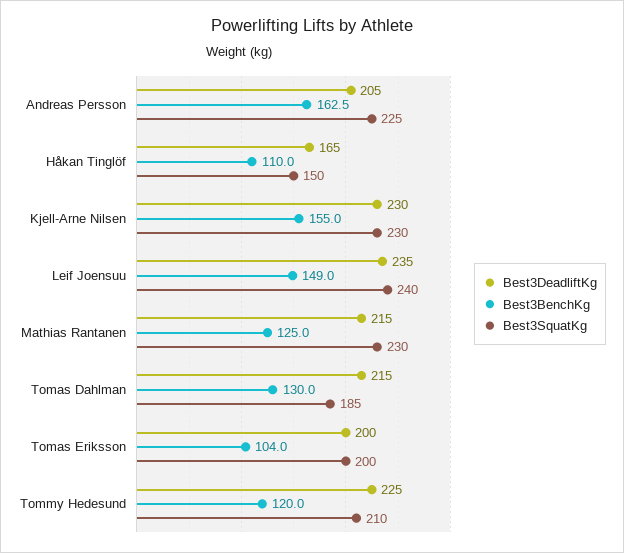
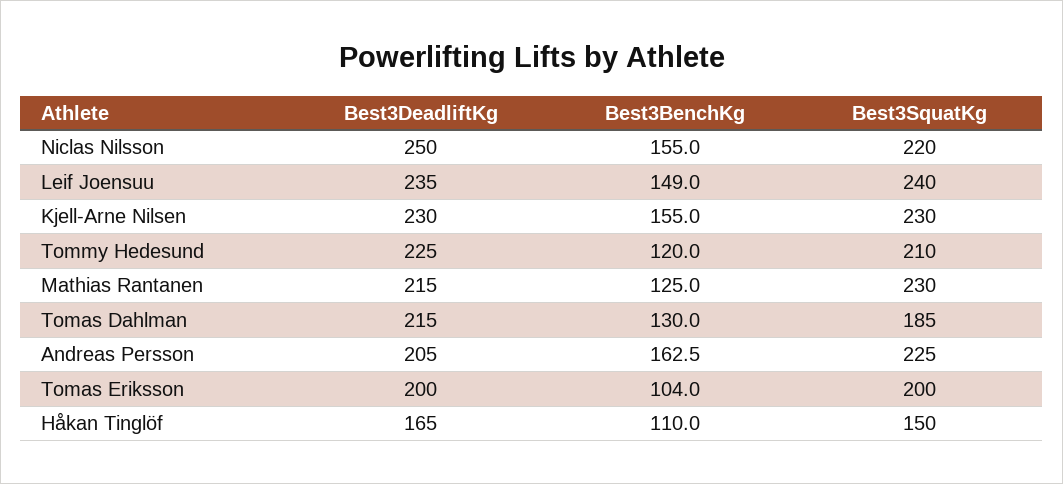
  {
    "Best3DeadliftKg": {
      "Andreas Persson": 205,
      "Håkan Tinglöf": 165,
      "Kjell-Arne Nilsen": 230,
      "Leif Joensuu": 235,
      "Mathias Rantanen": 215,
      "Tomas Dahlman": 215,
      "Tomas Eriksson": 200,
-     "Tommy Hedesund": 225
+     "Tommy Hedesund": 225,
+     "Niclas Nilsson": 250
    },
    "Best3BenchKg": {
      "Andreas Persson": 162.5,
      "Håkan Tinglöf": 110,
      "Kjell-Arne Nilsen": 155,
      "Leif Joensuu": 149,
      "Mathias Rantanen": 125,
      "Tomas Dahlman": 130,
      "Tomas Eriksson": 104,
-     "Tommy Hedesund": 120
+     "Tommy Hedesund": 120,
+     "Niclas Nilsson": 155
    },
    "Best3SquatKg": {
      "Andreas Persson": 225,
      "Håkan Tinglöf": 150,
      "Kjell-Arne Nilsen": 230,
      "Leif Joensuu": 240,
      "Mathias Rantanen": 230,
      "Tomas Dahlman": 185,
      "Tomas Eriksson": 200,
-     "Tommy Hedesund": 210
+     "Tommy Hedesund": 210,
+     "Niclas Nilsson": 220
    }
  }

